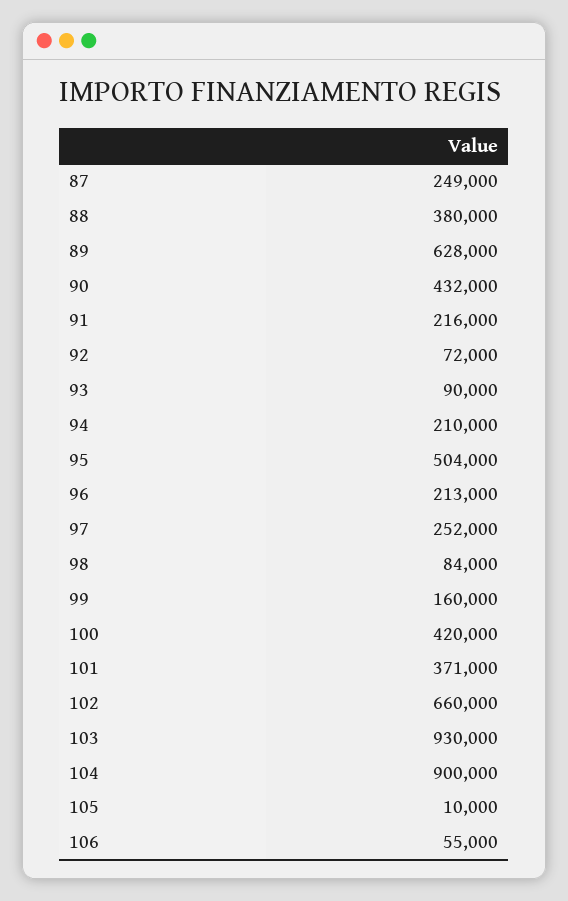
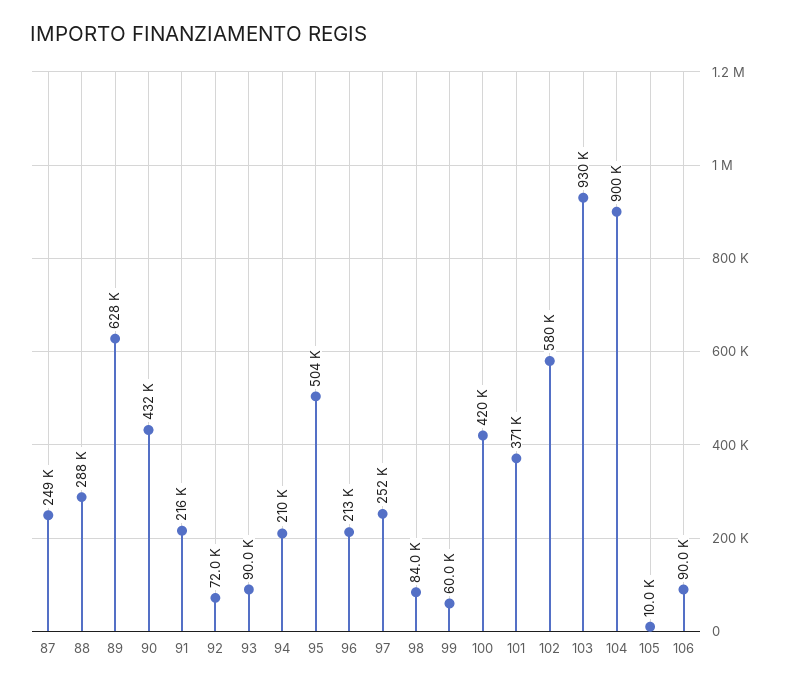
  {
    "87": 249000,
-   "88": 380000,
+   "88": 288000,
    "89": 628000,
    "90": 432000,
    "91": 216000,
    "92": 72000,
    "93": 90000,
    "94": 210000,
    "95": 504000,
    "96": 213000,
    "97": 252000,
    "98": 84000,
-   "99": 160000,
+   "99": 60000,
    "100": 420000,
    "101": 371000,
-   "102": 660000,
+   "102": 580000,
    "103": 930000,
    "104": 900000,
    "105": 10000,
-   "106": 55000
+   "106": 90000
  }

